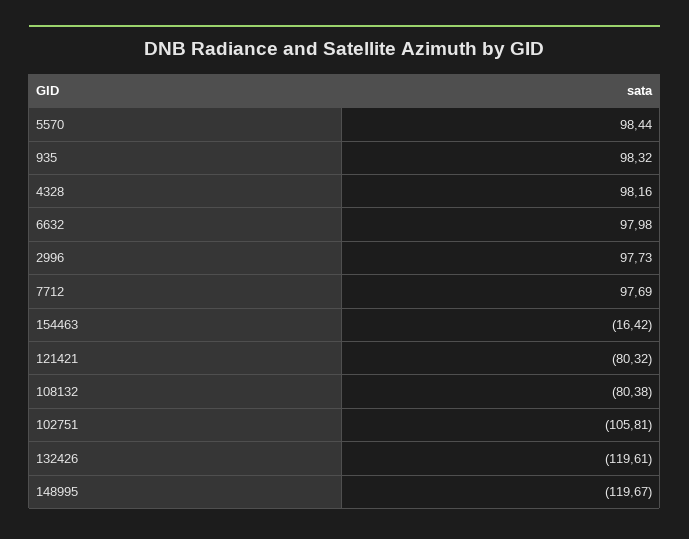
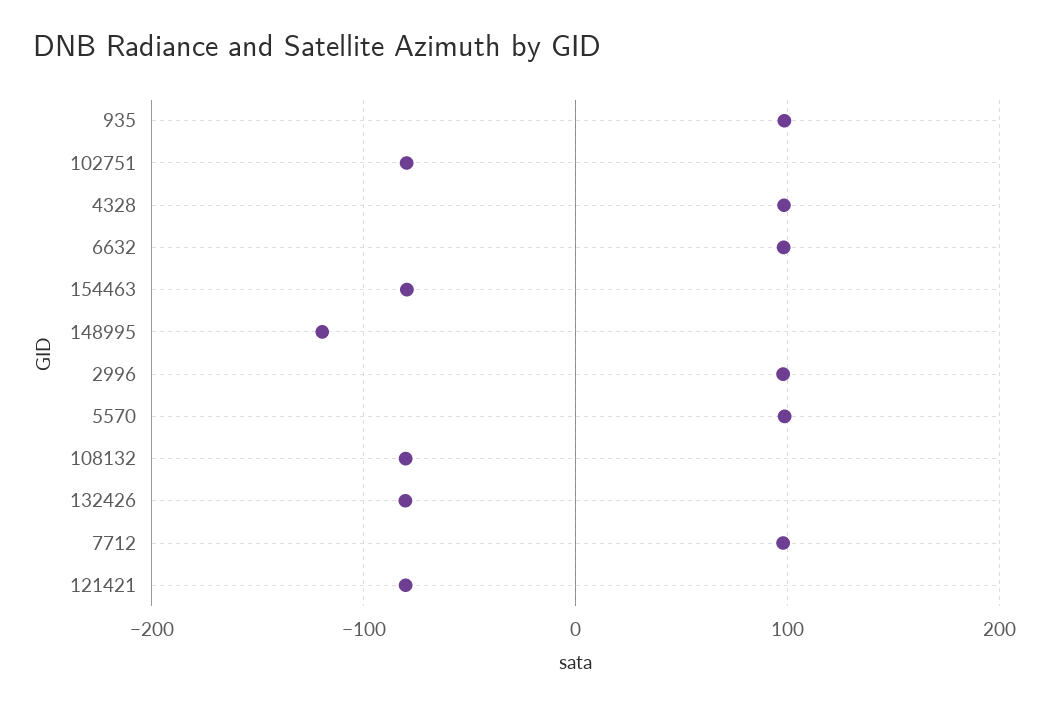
  {
    "5570": 98.44,
    "935": 98.32,
    "4328": 98.16,
    "6632": 97.98,
    "2996": 97.73,
    "7712": 97.69,
-   "154463": -16.42,
+   "154463": -80,
    "121421": -80.32,
    "108132": -80.38,
-   "102751": -105.81,
+   "102751": -80,
-   "132426": -119.61,
+   "132426": -80,
    "148995": -119.67
  }

